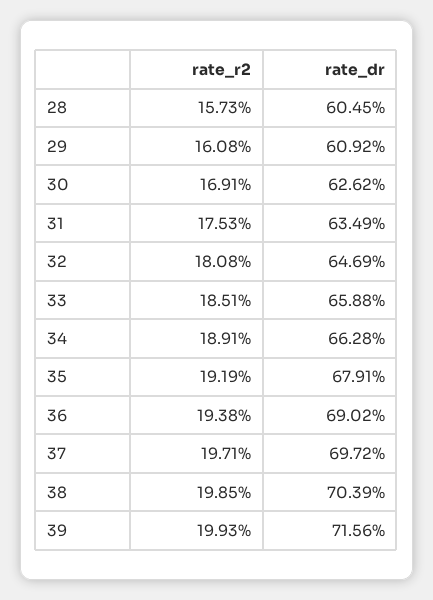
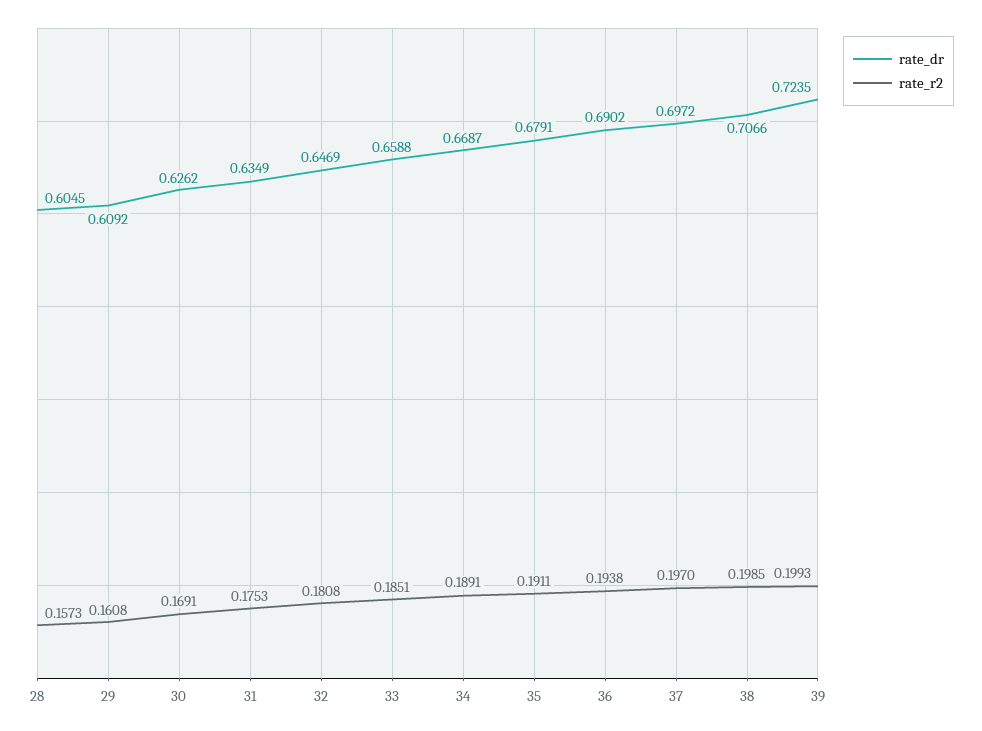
  {
    "rate_r2": {
      "28": 0.1573,
      "29": 0.1608,
      "30": 0.1691,
      "31": 0.1753,
      "32": 0.1808,
      "33": 0.1851,
      "34": 0.1891,
-     "35": 0.1919,
+     "35": 0.1911,
      "36": 0.1938,
-     "37": 0.1971,
+     "37": 0.197,
      "38": 0.1985,
      "39": 0.1993
    },
    "rate_dr": {
      "28": 0.6045,
      "29": 0.6092,
      "30": 0.6262,
      "31": 0.6349,
      "32": 0.6469,
      "33": 0.6588,
-     "34": 0.6628,
+     "34": 0.6687,
      "35": 0.6791,
      "36": 0.6902,
      "37": 0.6972,
-     "38": 0.7039,
+     "38": 0.7066,
-     "39": 0.7156
+     "39": 0.7235
    }
  }

